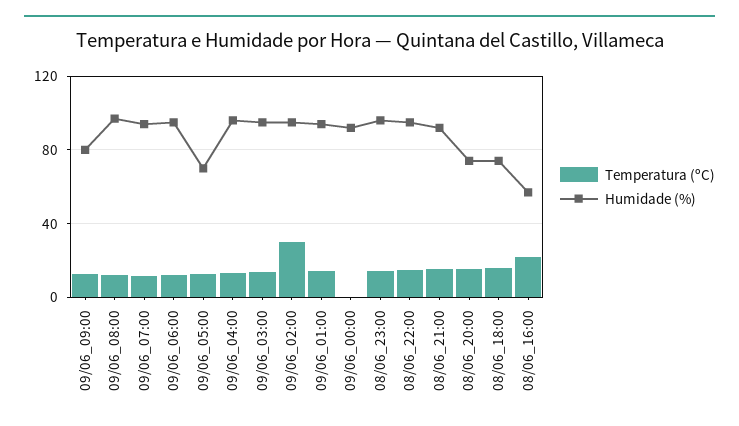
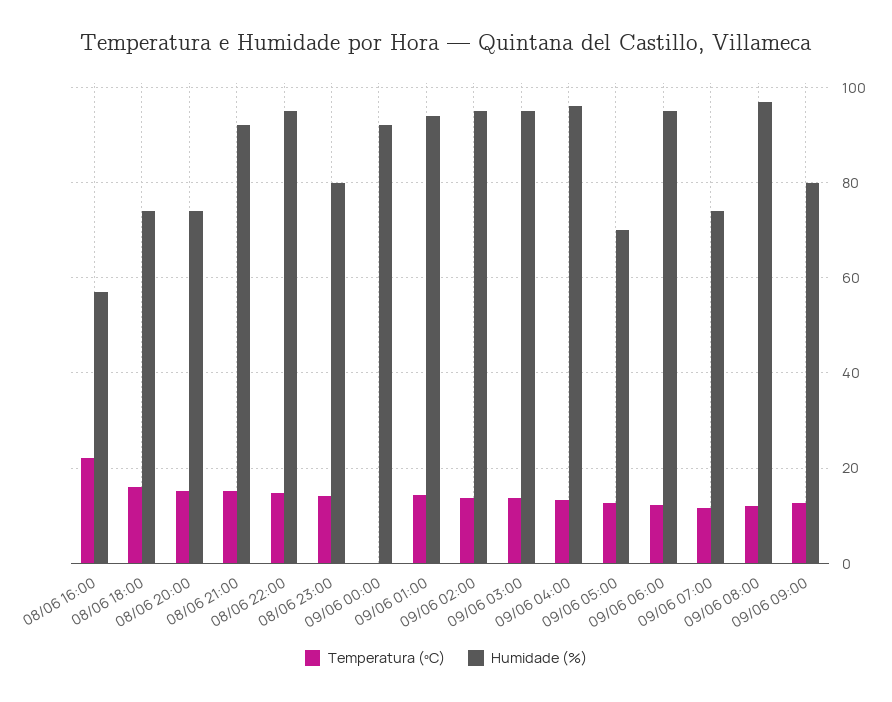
  {
    "Temperatura (ºC)": {
      "09/06_09:00": 12,
      "09/06_08:00": 12,
      "09/06_07:00": 12,
      "09/06_06:00": 12,
      "09/06_05:00": 12,
      "09/06_04:00": 14,
      "09/06_03:00": 14,
-     "09/06_02:00": 30,
+     "09/06_02:00": 14,
      "09/06_01:00": 14,
      "09/06_00:00": 0,
      "08/06_23:00": 14,
      "08/06_22:00": 14,
      "08/06_21:00": 16,
      "08/06_20:00": 16,
      "08/06_18:00": 16,
      "08/06_16:00": 22
    },
    "Humidade (%)": {
      "09/06_09:00": 80,
      "09/06_08:00": 98,
-     "09/06_07:00": 95,
+     "09/06_07:00": 74,
      "09/06_06:00": 96,
      "09/06_05:00": 70,
      "09/06_04:00": 96,
      "09/06_03:00": 96,
      "09/06_02:00": 96,
      "09/06_01:00": 94,
      "09/06_00:00": 92,
-     "08/06_23:00": 95,
+     "08/06_23:00": 80,
      "08/06_22:00": 96,
      "08/06_21:00": 92,
      "08/06_20:00": 74,
      "08/06_18:00": 74,
      "08/06_16:00": 58
    }
  }

